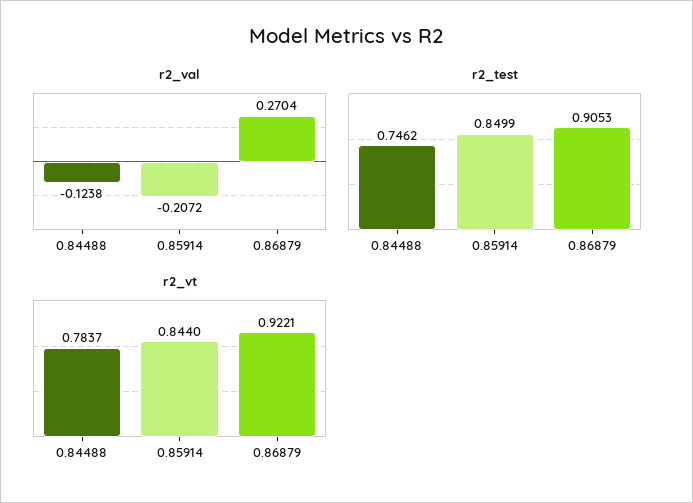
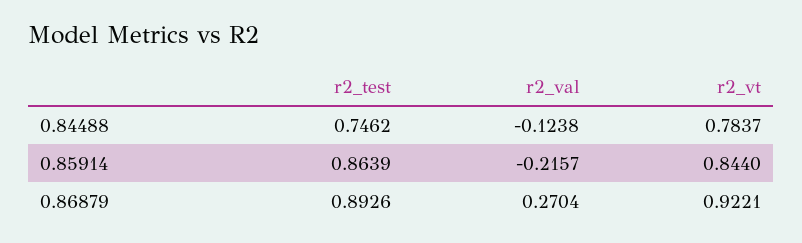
  {
    "r2_val": {
      "0.84488": -0.1238,
-     "0.85914": -0.2072,
+     "0.85914": -0.2157,
      "0.86879": 0.2704
    },
    "r2_test": {
      "0.84488": 0.7462,
-     "0.85914": 0.8499,
+     "0.85914": 0.8639,
-     "0.86879": 0.9053
+     "0.86879": 0.8926
    },
    "r2_vt": {
      "0.84488": 0.7837,
      "0.85914": 0.844,
      "0.86879": 0.9221
    }
  }

